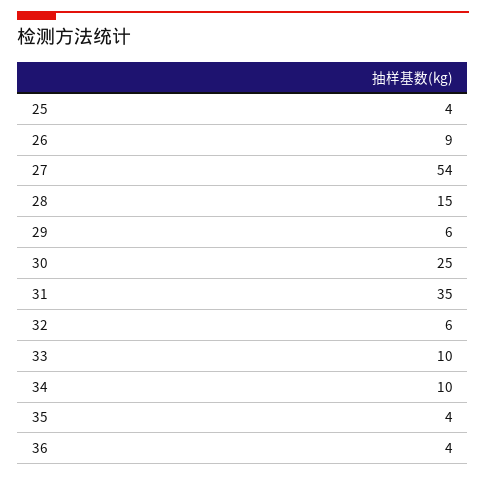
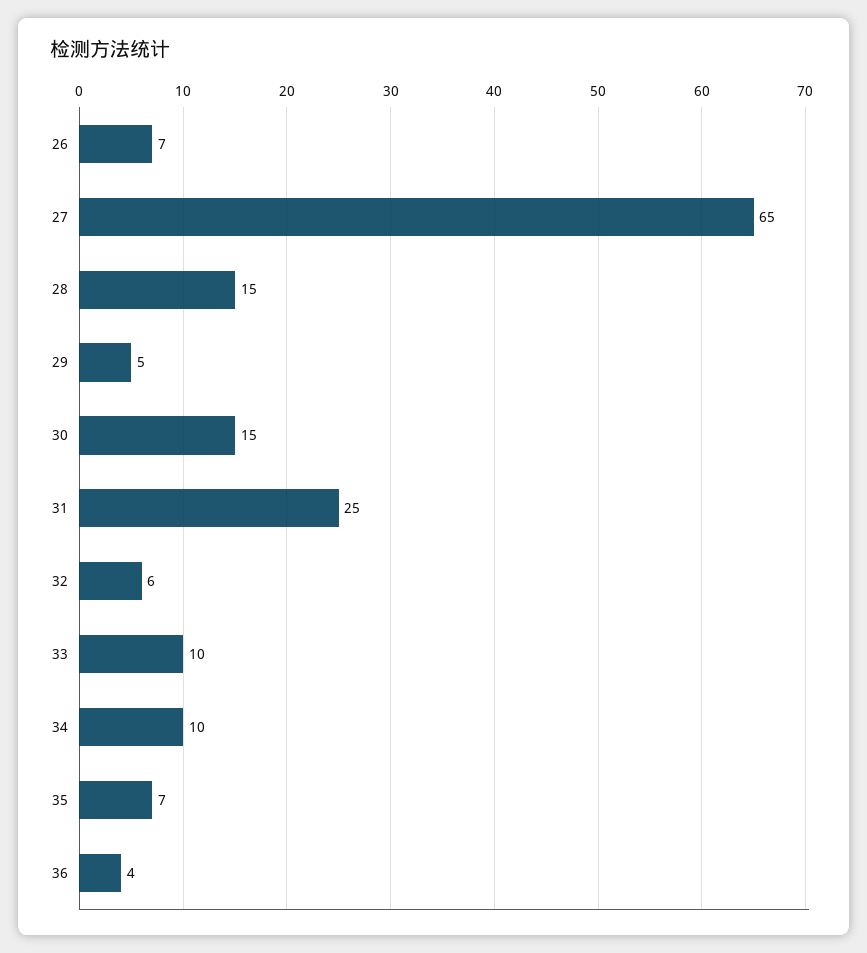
  {
-   "25": 4,
-   "26": 9,
+   "26": 7,
-   "27": 54,
+   "27": 65,
    "28": 15,
-   "29": 6,
+   "29": 5,
-   "30": 25,
+   "30": 15,
-   "31": 35,
+   "31": 25,
    "32": 6,
    "33": 10,
    "34": 10,
-   "35": 4,
+   "35": 7,
    "36": 4
  }

